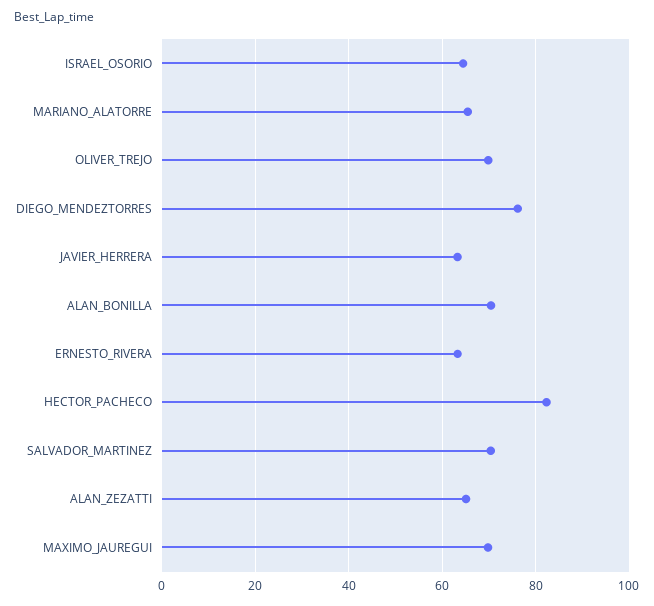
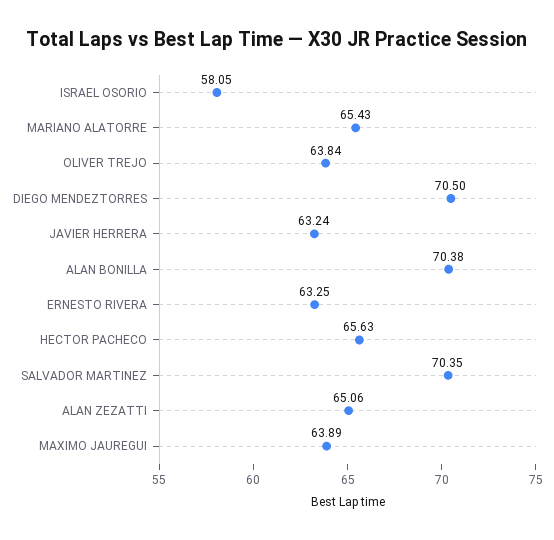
  {
-   "ISRAEL_OSORIO": 64,
+   "ISRAEL_OSORIO": 58.05,
    "MARIANO_ALATORRE": 65.43,
-   "OLIVER_TREJO": 70,
+   "OLIVER_TREJO": 63.84,
-   "DIEGO_MENDEZTORRES": 76,
+   "DIEGO_MENDEZTORRES": 70.5,
    "JAVIER_HERRERA": 63.24,
    "ALAN_BONILLA": 70.38,
    "ERNESTO_RIVERA": 63.25,
-   "HECTOR_PACHECO": 82,
+   "HECTOR_PACHECO": 65.63,
    "SALVADOR_MARTINEZ": 70.35,
    "ALAN_ZEZATTI": 65.06,
-   "MAXIMO_JAUREGUI": 70
+   "MAXIMO_JAUREGUI": 63.89
  }

